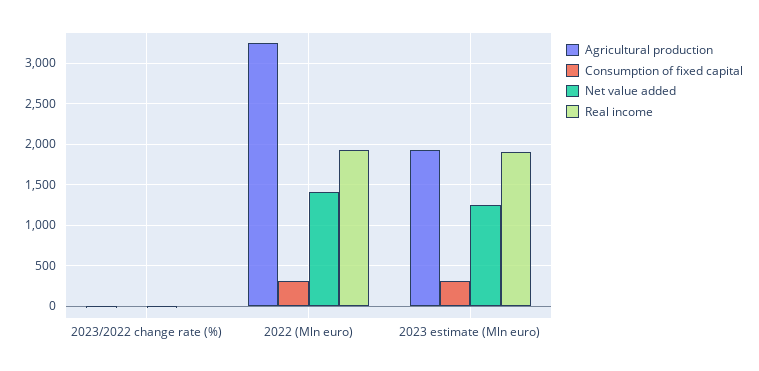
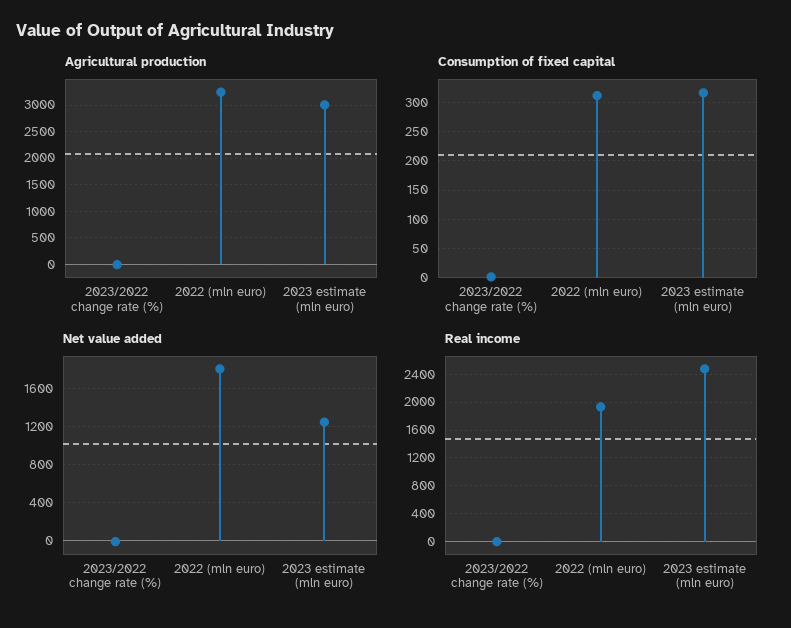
  {
    "Agricultural production": {
      "2023/2022 change rate (%)": 0,
      "2022 (Mln euro)": 3200,
-     "2023 estimate (Mln euro)": 1900
+     "2023 estimate (Mln euro)": 3000
    },
    "Consumption of fixed capital": {
      "2023/2022 change rate (%)": 0,
      "2022 (Mln euro)": 300,
      "2023 estimate (Mln euro)": 325
    },
    "Net value added": {
      "2023/2022 change rate (%)": 0,
-     "2022 (Mln euro)": 1400,
+     "2022 (Mln euro)": 1800,
      "2023 estimate (Mln euro)": 1200
    },
    "Real income": {
      "2023/2022 change rate (%)": 0,
      "2022 (Mln euro)": 1900,
-     "2023 estimate (Mln euro)": 1900
+     "2023 estimate (Mln euro)": 2500
    }
  }

